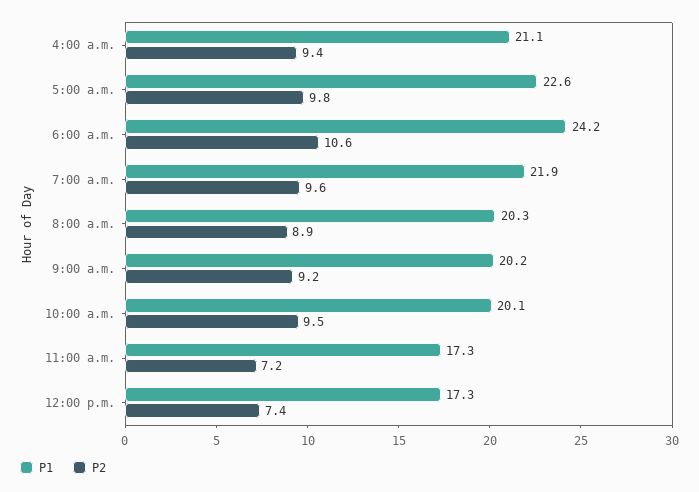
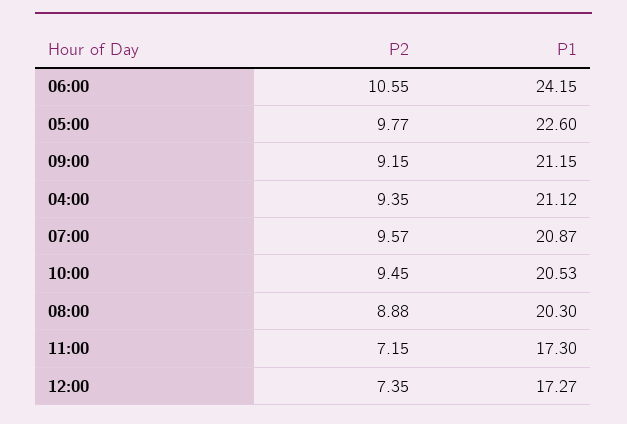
  {
    "P1": {
      "4:00 a.m.": 21.12,
      "5:00 a.m.": 22.6,
      "6:00 a.m.": 24.15,
-     "7:00 a.m.": 21.9,
+     "7:00 a.m.": 20.87,
      "8:00 a.m.": 20.3,
-     "9:00 a.m.": 20.2,
+     "9:00 a.m.": 21.15,
-     "10:00 a.m.": 20.1,
+     "10:00 a.m.": 20.53,
      "11:00 a.m.": 17.3,
      "12:00 p.m.": 17.27
    },
    "P2": {
      "4:00 a.m.": 9.35,
      "5:00 a.m.": 9.77,
      "6:00 a.m.": 10.55,
      "7:00 a.m.": 9.57,
      "8:00 a.m.": 8.88,
      "9:00 a.m.": 9.15,
      "10:00 a.m.": 9.45,
      "11:00 a.m.": 7.15,
      "12:00 p.m.": 7.35
    }
  }

